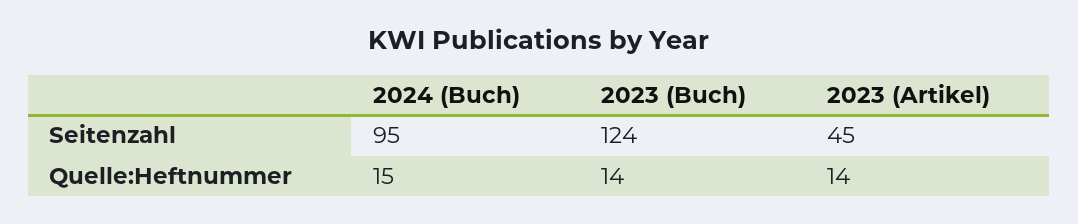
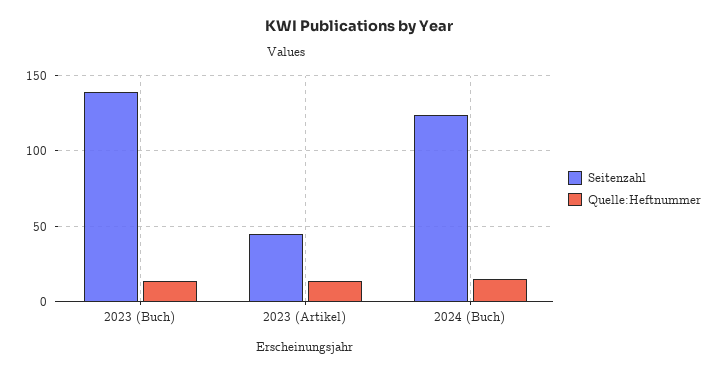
  {
    "Seitenzahl": {
-     "2024 (Buch)": 95,
+     "2024 (Buch)": 125,
-     "2023 (Buch)": 124,
+     "2023 (Buch)": 140,
      "2023 (Artikel)": 45
    },
    "Quelle:Heftnummer": {
      "2024 (Buch)": 15,
      "2023 (Buch)": 14,
      "2023 (Artikel)": 14
    }
  }

